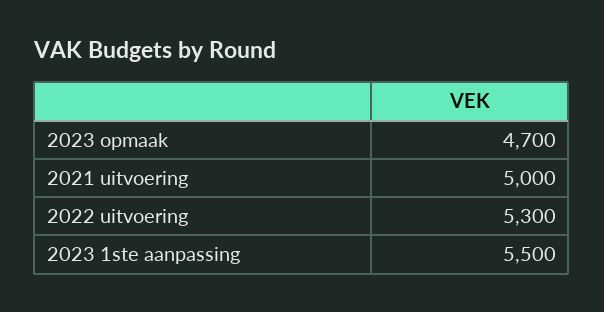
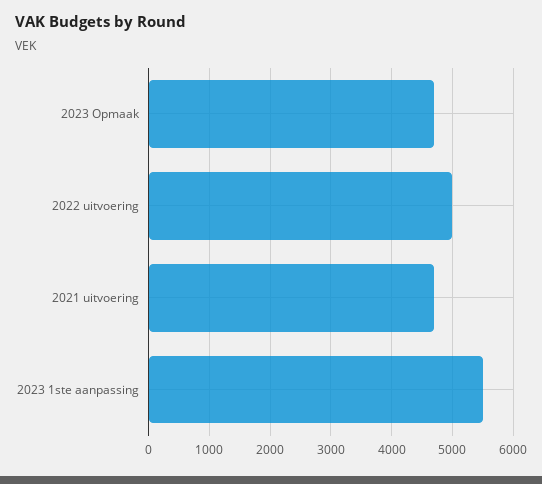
  {
    "2023 opmaak": 4700,
-   "2021 uitvoering": 5000,
+   "2021 uitvoering": 4700,
-   "2022 uitvoering": 5300,
+   "2022 uitvoering": 5000,
    "2023 1ste aanpassing": 5500
  }

